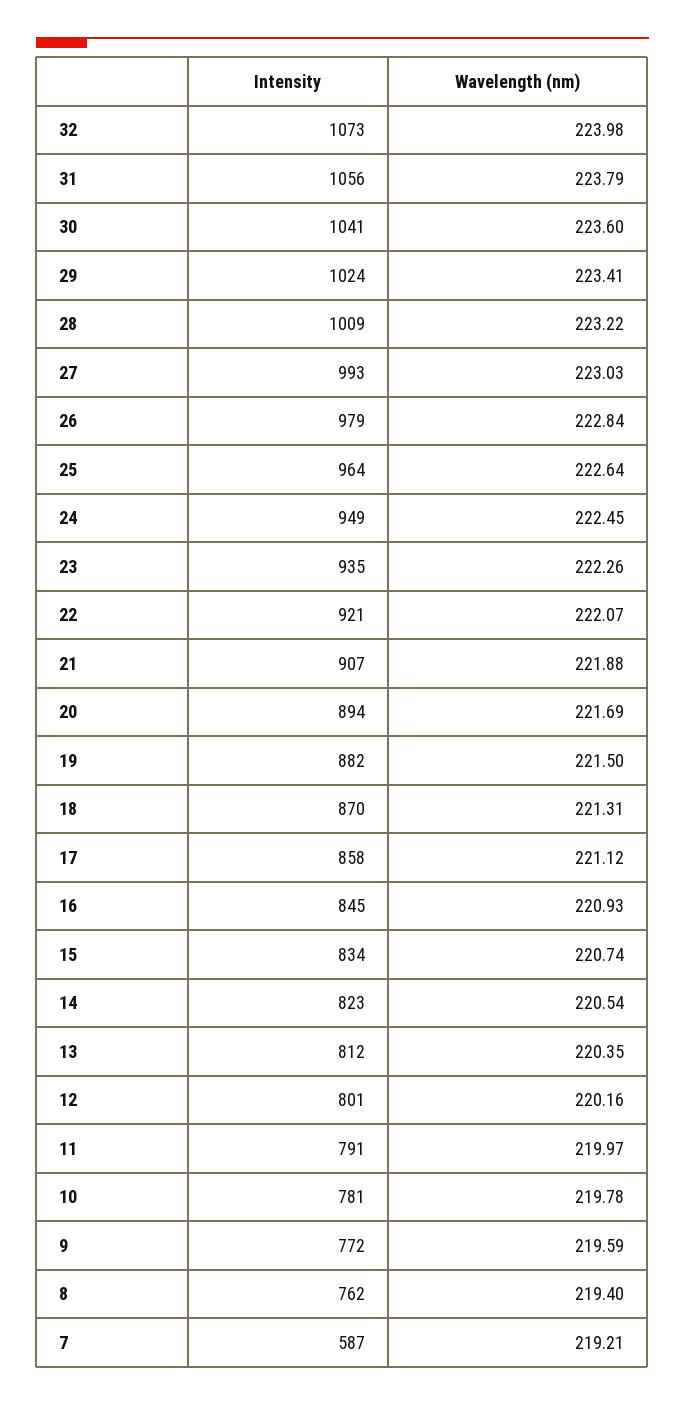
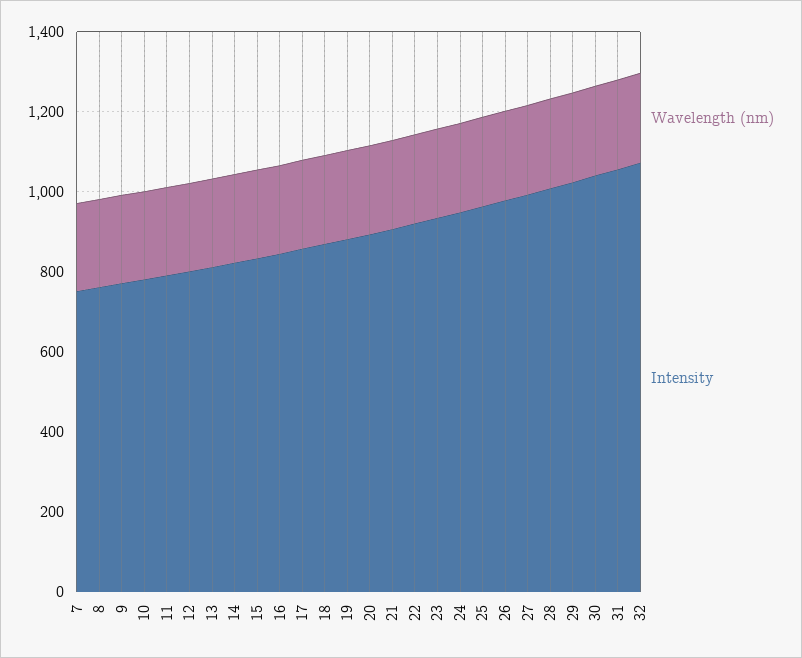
  {
    "Intensity": {
      "32": 1073,
      "31": 1056,
      "30": 1041,
      "29": 1024,
      "28": 1009,
      "27": 993,
      "26": 979,
      "25": 964,
      "24": 949,
      "23": 935,
      "22": 921,
      "21": 907,
      "20": 894,
      "19": 882,
      "18": 870,
      "17": 858,
      "16": 845,
      "15": 834,
      "14": 823,
      "13": 812,
      "12": 801,
      "11": 791,
      "10": 781,
      "9": 772,
      "8": 762,
-     "7": 587
+     "7": 750
    },
    "Wavelength (nm)": {
      "32": 223.98,
      "31": 223.79,
      "30": 223.6,
      "29": 223.41,
      "28": 223.22,
      "27": 223.03,
      "26": 222.84,
      "25": 222.64,
      "24": 222.45,
      "23": 222.26,
      "22": 222.07,
      "21": 221.88,
      "20": 221.69,
      "19": 221.5,
      "18": 221.31,
      "17": 221.12,
      "16": 220.93,
      "15": 220.74,
      "14": 220.54,
      "13": 220.35,
      "12": 220.16,
      "11": 219.97,
      "10": 219.78,
      "9": 219.59,
      "8": 219.4,
      "7": 219.21
    }
  }

